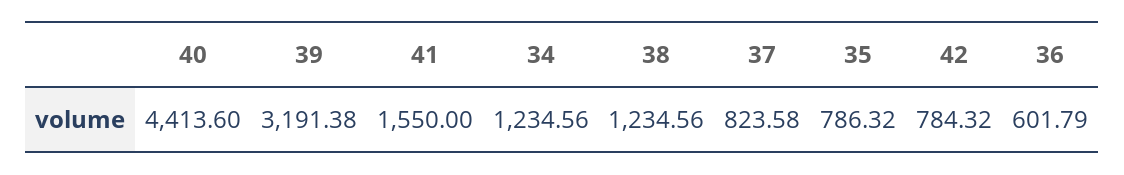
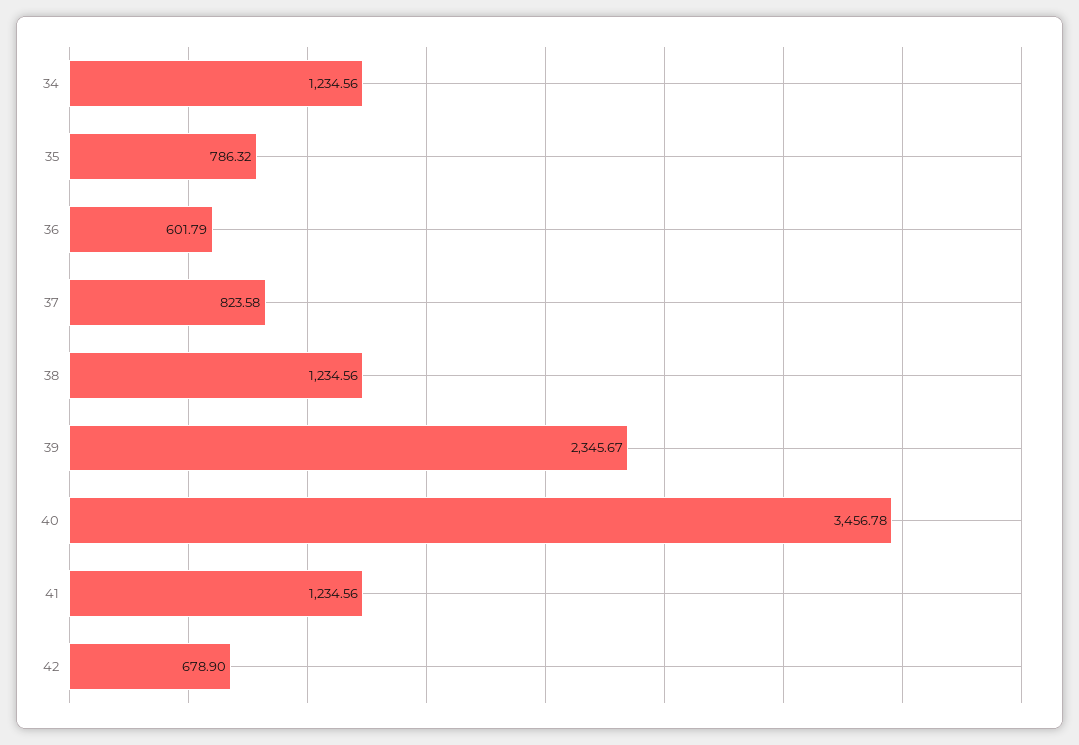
  {
-   "40": 4413.6,
+   "40": 3456.78,
-   "39": 3191.38,
+   "39": 2345.67,
-   "41": 1550,
+   "41": 1234.56,
    "34": 1234.56,
    "38": 1234.56,
    "37": 823.58,
    "35": 786.32,
-   "42": 784.32,
+   "42": 678.9,
    "36": 601.79
  }

